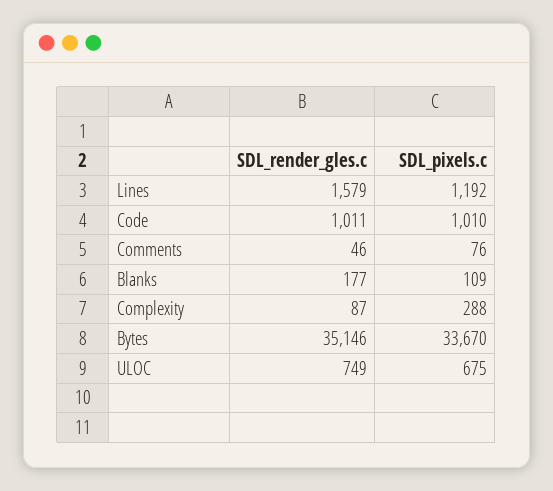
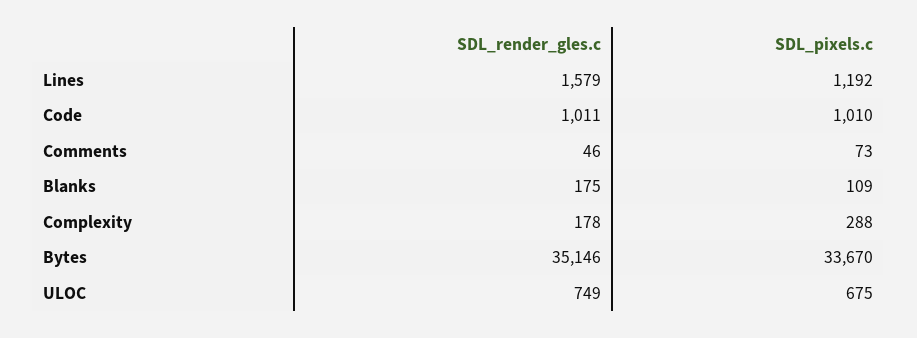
  {
    "SDL_render_gles.c": {
      "Lines": 1579,
      "Code": 1011,
      "Comments": 46,
-     "Blanks": 177,
+     "Blanks": 175,
-     "Complexity": 87,
+     "Complexity": 178,
      "Bytes": 35146,
      "ULOC": 749
    },
    "SDL_pixels.c": {
      "Lines": 1192,
      "Code": 1010,
-     "Comments": 76,
+     "Comments": 73,
      "Blanks": 109,
      "Complexity": 288,
      "Bytes": 33670,
      "ULOC": 675
    }
  }

